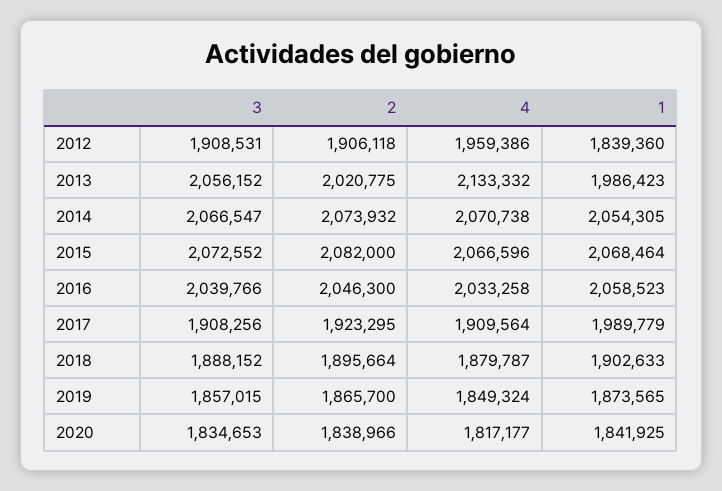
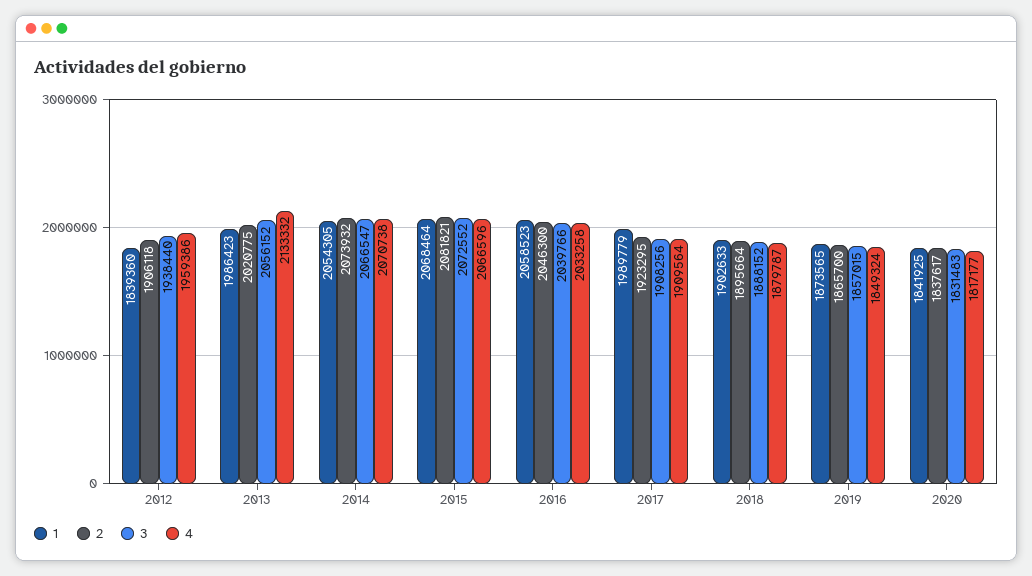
  {
    "3": {
-     "2012": 1908531,
+     "2012": 1938440,
      "2013": 2056152,
      "2014": 2066547,
      "2015": 2072552,
      "2016": 2039766,
      "2017": 1908256,
      "2018": 1888152,
      "2019": 1857015,
-     "2020": 1834653
+     "2020": 1831483
    },
    "2": {
      "2012": 1906118,
      "2013": 2020775,
      "2014": 2073932,
-     "2015": 2082000,
+     "2015": 2081821,
      "2016": 2046300,
      "2017": 1923295,
      "2018": 1895664,
      "2019": 1865700,
-     "2020": 1838966
+     "2020": 1837617
    },
    "4": {
      "2012": 1959386,
      "2013": 2133332,
      "2014": 2070738,
      "2015": 2066596,
      "2016": 2033258,
      "2017": 1909564,
      "2018": 1879787,
      "2019": 1849324,
      "2020": 1817177
    },
    "1": {
      "2012": 1839360,
      "2013": 1986423,
      "2014": 2054305,
      "2015": 2068464,
      "2016": 2058523,
      "2017": 1989779,
      "2018": 1902633,
      "2019": 1873565,
      "2020": 1841925
    }
  }

